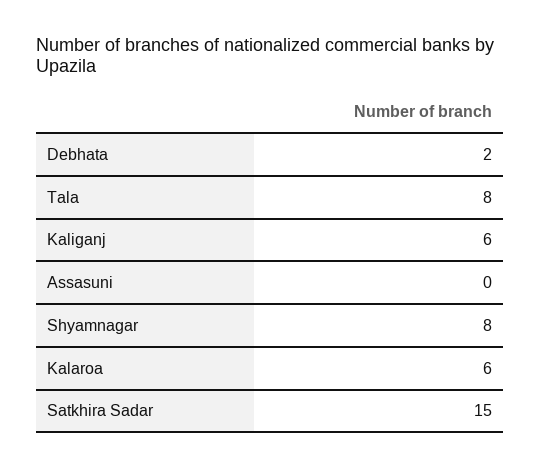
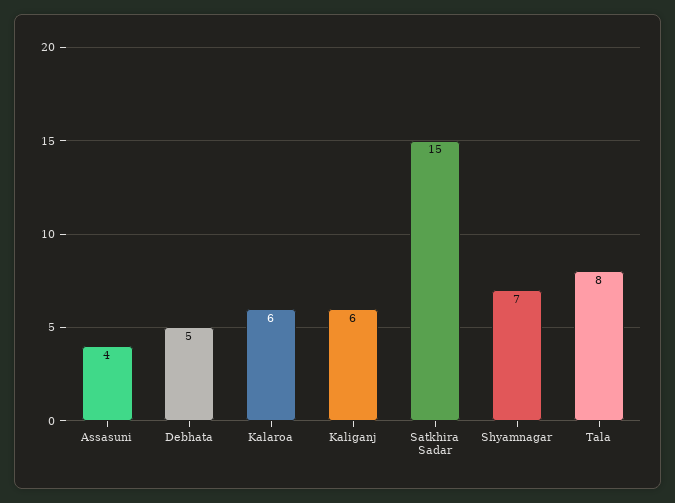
  {
-   "Debhata": 2,
+   "Debhata": 5,
    "Tala": 8,
    "Kaliganj": 6,
-   "Assasuni": 0,
+   "Assasuni": 4,
-   "Shyamnagar": 8,
+   "Shyamnagar": 7,
    "Kalaroa": 6,
    "Satkhira Sadar": 15
  }

